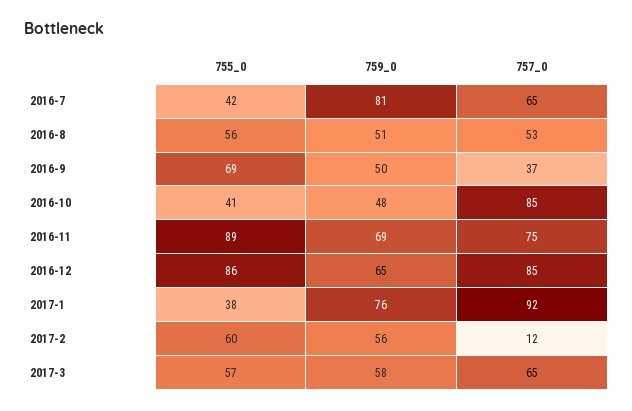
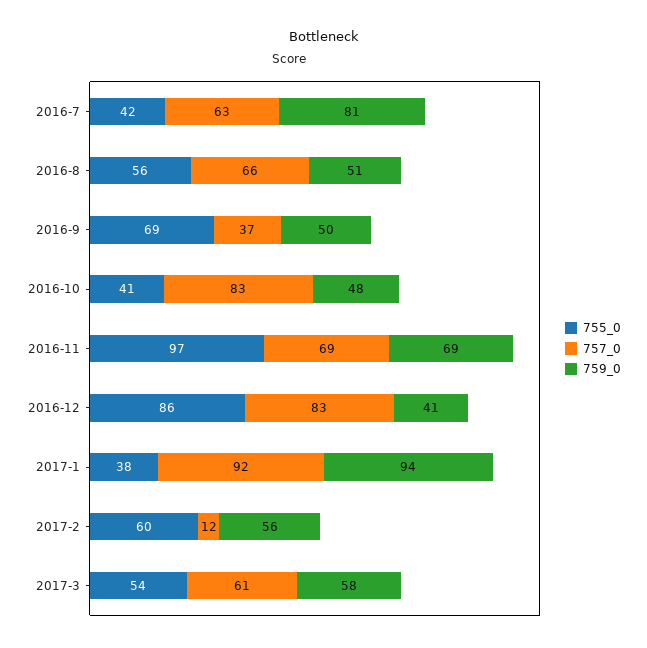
  {
    "755_0": {
      "2016-7": 42,
      "2016-8": 56,
      "2016-9": 69,
      "2016-10": 41,
-     "2016-11": 89,
+     "2016-11": 97,
      "2016-12": 86,
      "2017-1": 38,
      "2017-2": 60,
-     "2017-3": 57
+     "2017-3": 54
    },
    "759_0": {
      "2016-7": 81,
      "2016-8": 51,
      "2016-9": 50,
      "2016-10": 48,
      "2016-11": 69,
-     "2016-12": 65,
+     "2016-12": 41,
-     "2017-1": 76,
+     "2017-1": 94,
      "2017-2": 56,
      "2017-3": 58
    },
    "757_0": {
-     "2016-7": 65,
+     "2016-7": 63,
-     "2016-8": 53,
+     "2016-8": 66,
      "2016-9": 37,
-     "2016-10": 85,
+     "2016-10": 83,
-     "2016-11": 75,
+     "2016-11": 69,
-     "2016-12": 85,
+     "2016-12": 83,
      "2017-1": 92,
      "2017-2": 12,
-     "2017-3": 65
+     "2017-3": 61
    }
  }

